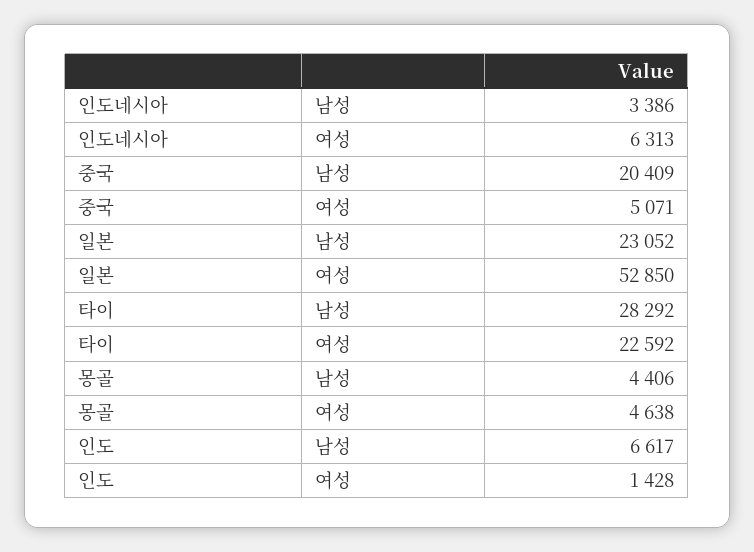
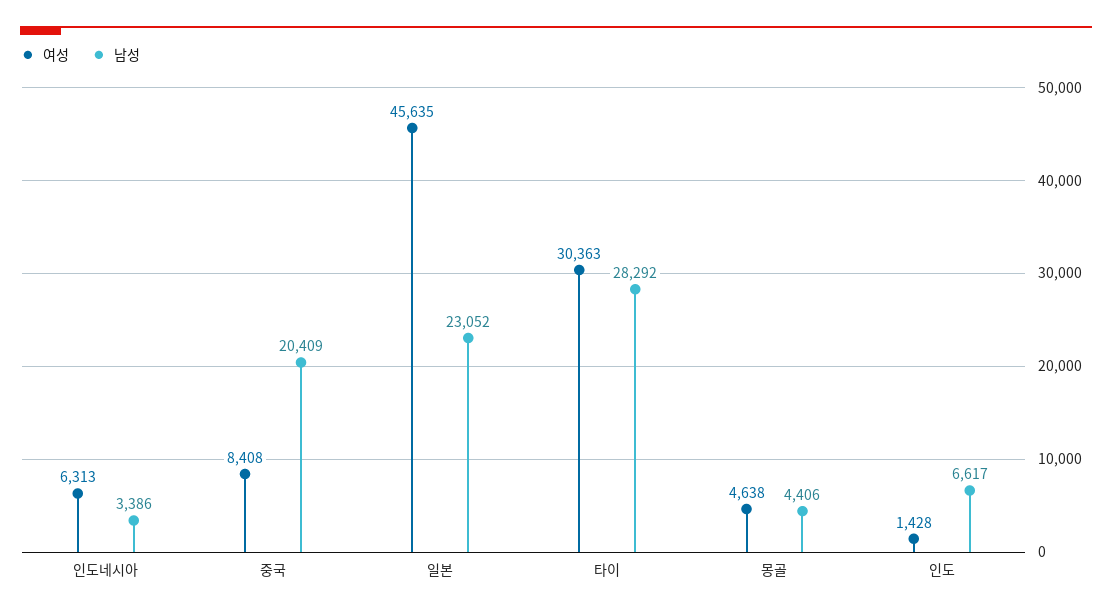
  {
    "남성": {
      "인도네시아": 3386,
      "중국": 20409,
      "일본": 23052,
      "타이": 28292,
      "몽골": 4406,
      "인도": 6617
    },
    "여성": {
      "인도네시아": 6313,
-     "중국": 5071,
+     "중국": 8408,
-     "일본": 52850,
+     "일본": 45635,
-     "타이": 22592,
+     "타이": 30363,
      "몽골": 4638,
      "인도": 1428
    }
  }

